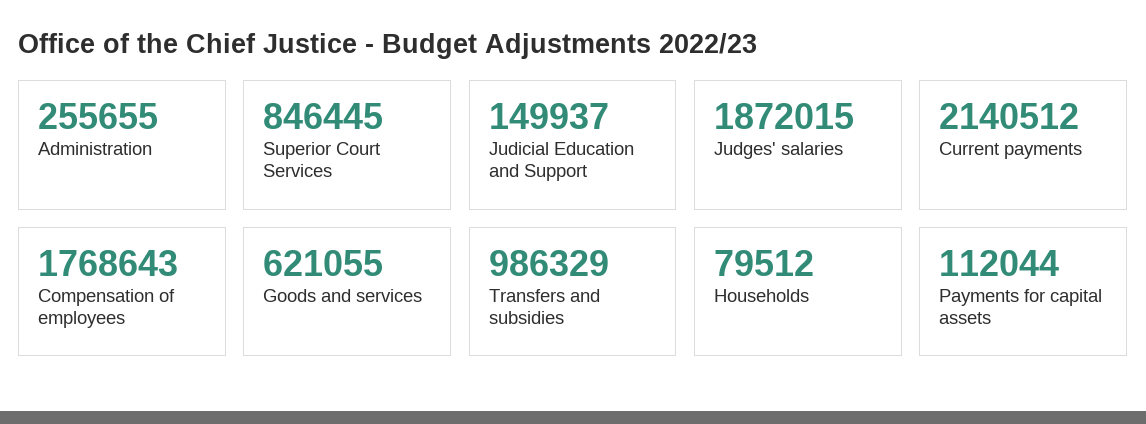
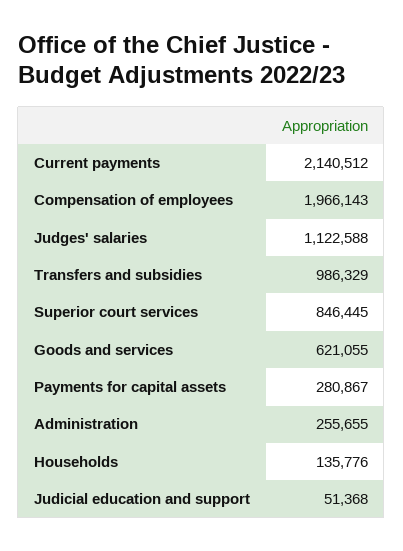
  {
    "Administration": 255655,
    "Superior Court Services": 846445,
-   "Judicial Education and Support": 149937,
+   "Judicial Education and Support": 51368,
-   "Judges' salaries": 1872015,
+   "Judges' salaries": 1122588,
    "Current payments": 2140512,
-   "Compensation of employees": 1768643,
+   "Compensation of employees": 1966143,
    "Goods and services": 621055,
    "Transfers and subsidies": 986329,
-   "Households": 79512,
+   "Households": 135776,
-   "Payments for capital assets": 112044
+   "Payments for capital assets": 280867
  }

